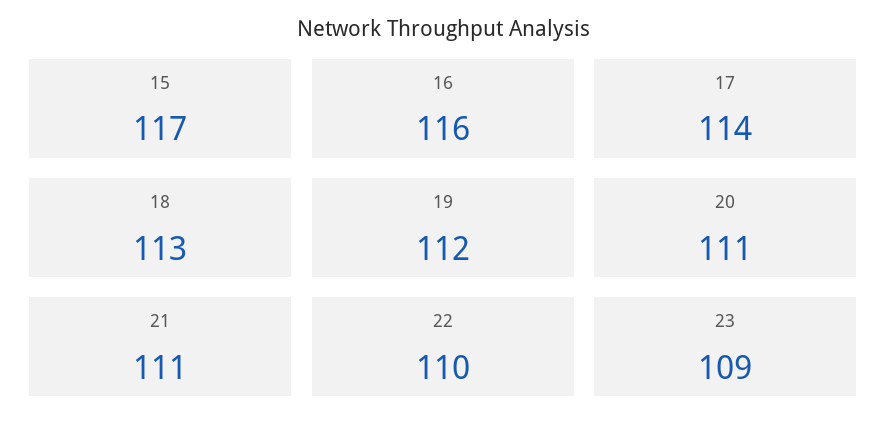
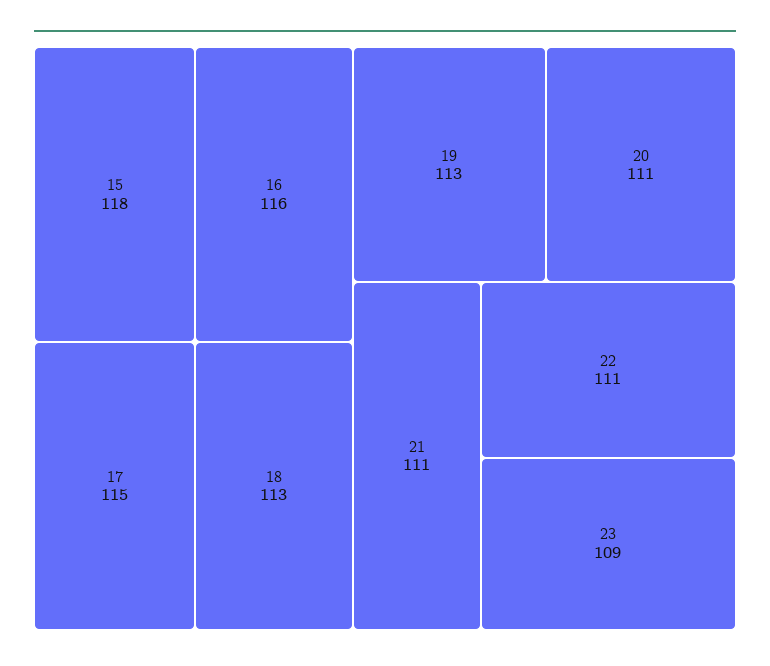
  {
-   "15": 117,
+   "15": 118,
    "16": 116,
-   "17": 114,
+   "17": 115,
    "18": 113,
-   "19": 112,
+   "19": 113,
    "20": 111,
    "21": 111,
-   "22": 110,
+   "22": 111,
    "23": 109
  }

